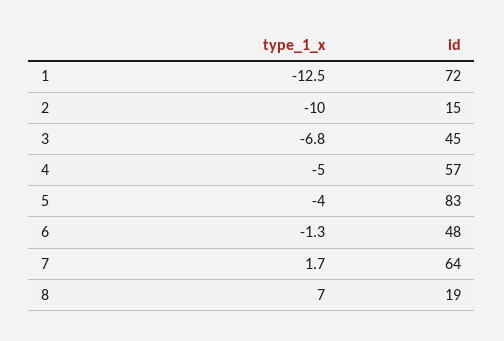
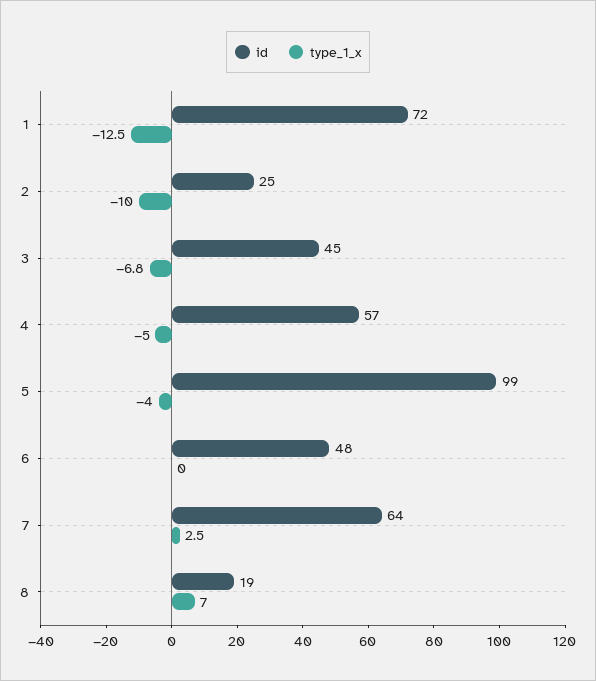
  {
    "type_1_x": {
      "1": -12.5,
      "2": -10,
      "3": -6.8,
      "4": -5,
      "5": -4,
-     "6": -1.3,
+     "6": 0,
-     "7": 1.7,
+     "7": 2.5,
      "8": 7
    },
    "id": {
      "1": 72,
-     "2": 15,
+     "2": 25,
      "3": 45,
      "4": 57,
-     "5": 83,
+     "5": 99,
      "6": 48,
      "7": 64,
      "8": 19
    }
  }

